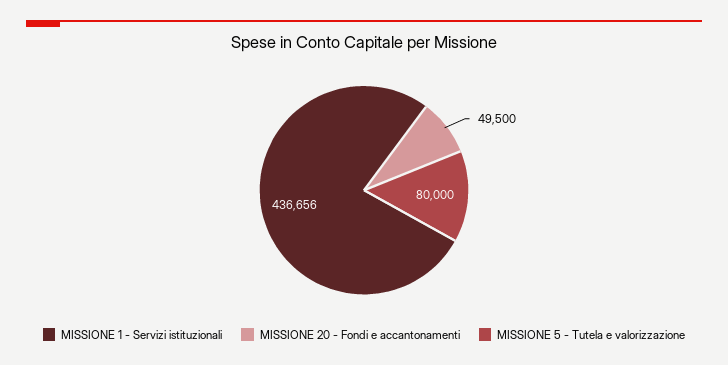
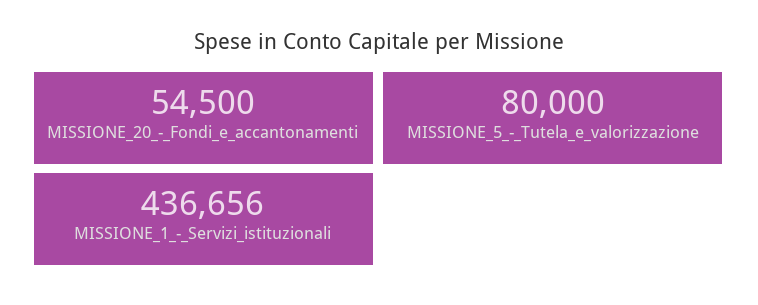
  {
    "MISSIONE 1 - Servizi istituzionali": 436656,
-   "MISSIONE 20 - Fondi e accantonamenti": 49500,
+   "MISSIONE 20 - Fondi e accantonamenti": 54500,
    "MISSIONE 5 - Tutela e valorizzazione": 80000
  }

